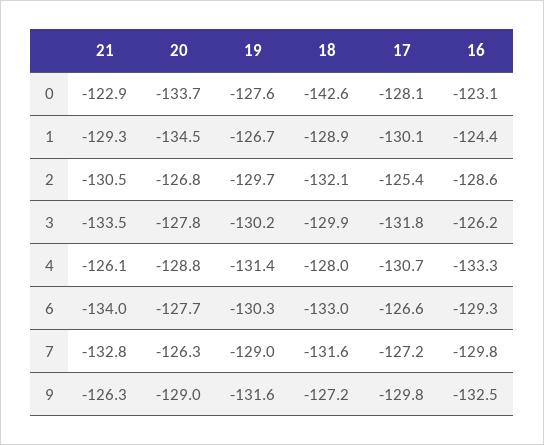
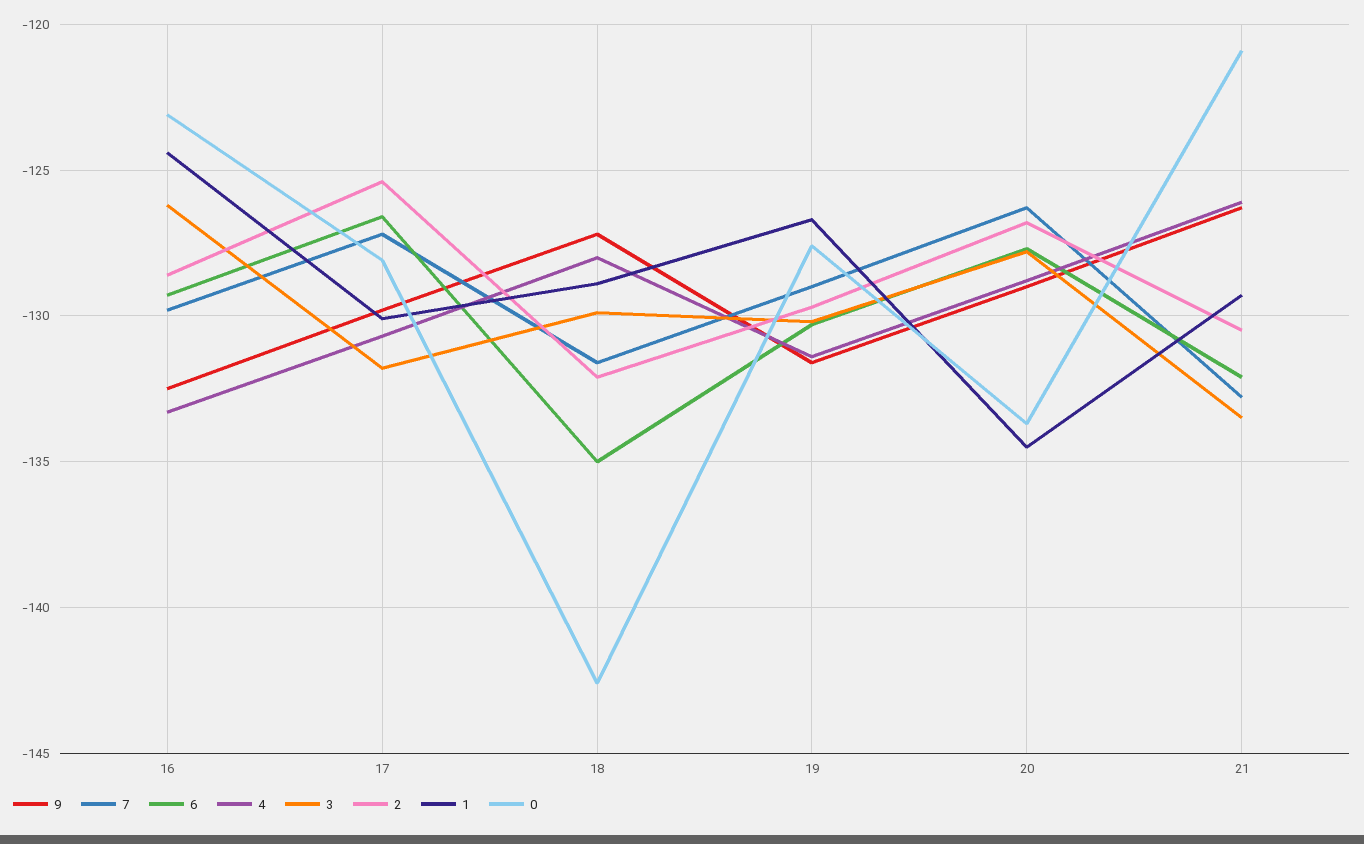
  {
    "0": {
-     "21": -122.9,
+     "21": -121,
      "20": -133.7,
      "19": -127.6,
      "18": -142.6,
      "17": -128.1,
      "16": -123.1
    },
    "1": {
      "21": -129.3,
      "20": -134.5,
      "19": -126.7,
      "18": -128.9,
      "17": -130.1,
      "16": -124.4
    },
    "2": {
      "21": -130.5,
      "20": -126.8,
      "19": -129.7,
      "18": -132.1,
      "17": -125.4,
      "16": -128.6
    },
    "3": {
      "21": -133.5,
      "20": -127.8,
      "19": -130.2,
      "18": -129.9,
      "17": -131.8,
      "16": -126.2
    },
    "4": {
      "21": -126.1,
      "20": -128.8,
      "19": -131.4,
      "18": -128,
      "17": -130.7,
      "16": -133.3
    },
    "6": {
-     "21": -134,
+     "21": -132,
      "20": -127.7,
      "19": -130.3,
-     "18": -133,
+     "18": -135,
      "17": -126.6,
      "16": -129.3
    },
    "7": {
      "21": -132.8,
      "20": -126.3,
      "19": -129,
      "18": -131.6,
      "17": -127.2,
      "16": -129.8
    },
    "9": {
      "21": -126.3,
      "20": -129,
      "19": -131.6,
      "18": -127.2,
      "17": -129.8,
      "16": -132.5
    }
  }

